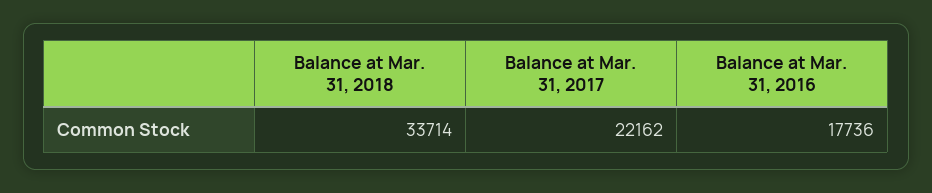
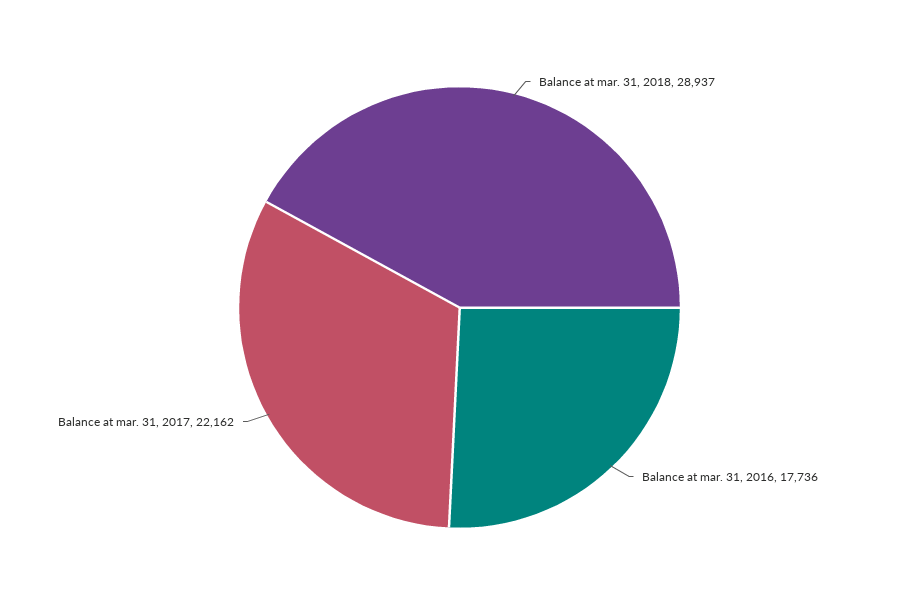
  {
-   "Balance at Mar. 31, 2018": 33714,
+   "Balance at Mar. 31, 2018": 28937,
    "Balance at Mar. 31, 2017": 22162,
    "Balance at Mar. 31, 2016": 17736
  }

